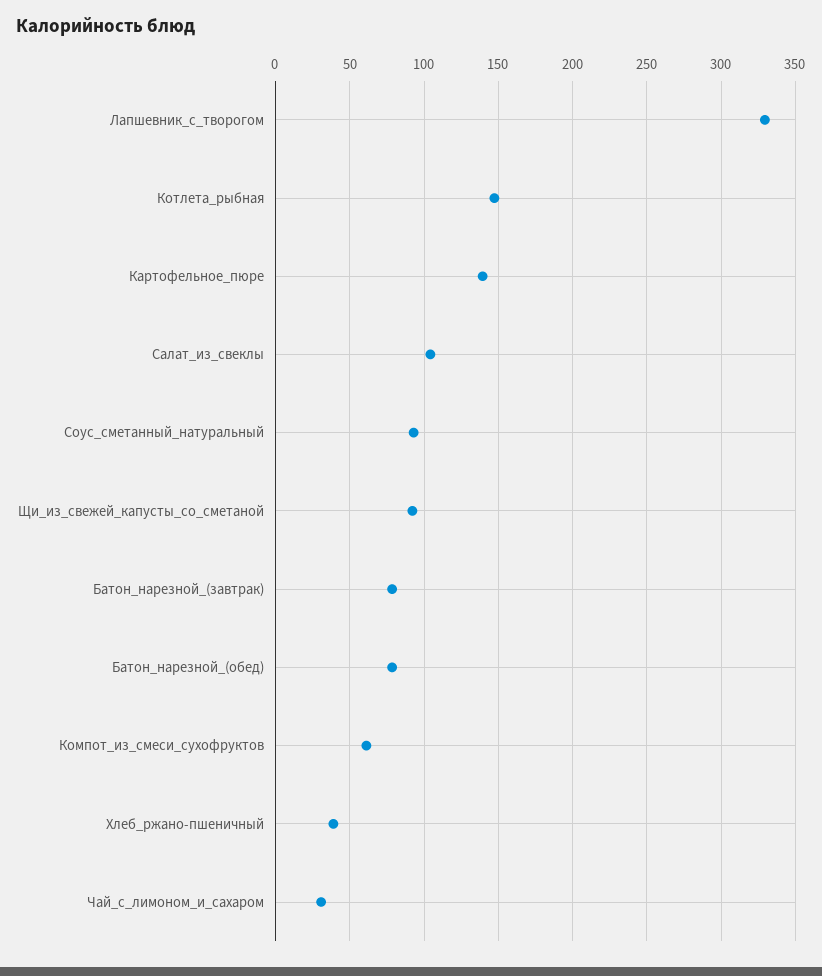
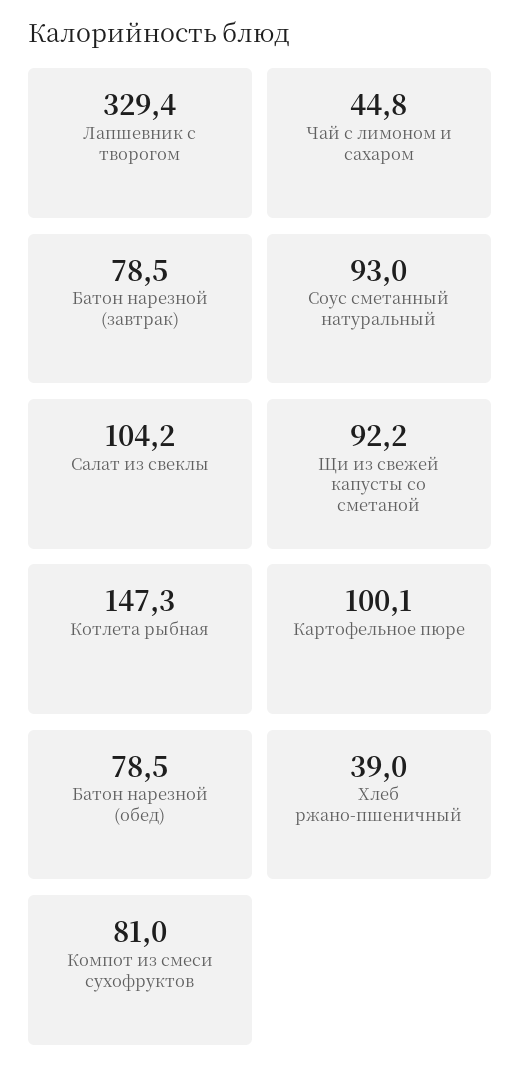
  {
    "Лапшевник_с_творогом": 329.4,
    "Котлета_рыбная": 147.3,
-   "Картофельное_пюре": 140,
+   "Картофельное_пюре": 100.1,
    "Салат_из_свеклы": 104.2,
    "Соус_сметанный_натуральный": 93,
    "Щи_из_свежей_капусты_со_сметаной": 92.2,
    "Батон_нарезной_(завтрак)": 78.5,
    "Батон_нарезной_(обед)": 78.5,
-   "Компот_из_смеси_сухофруктов": 60,
+   "Компот_из_смеси_сухофруктов": 81,
    "Хлеб_ржано-пшеничный": 39,
-   "Чай_с_лимоном_и_сахаром": 30
+   "Чай_с_лимоном_и_сахаром": 44.8
  }

